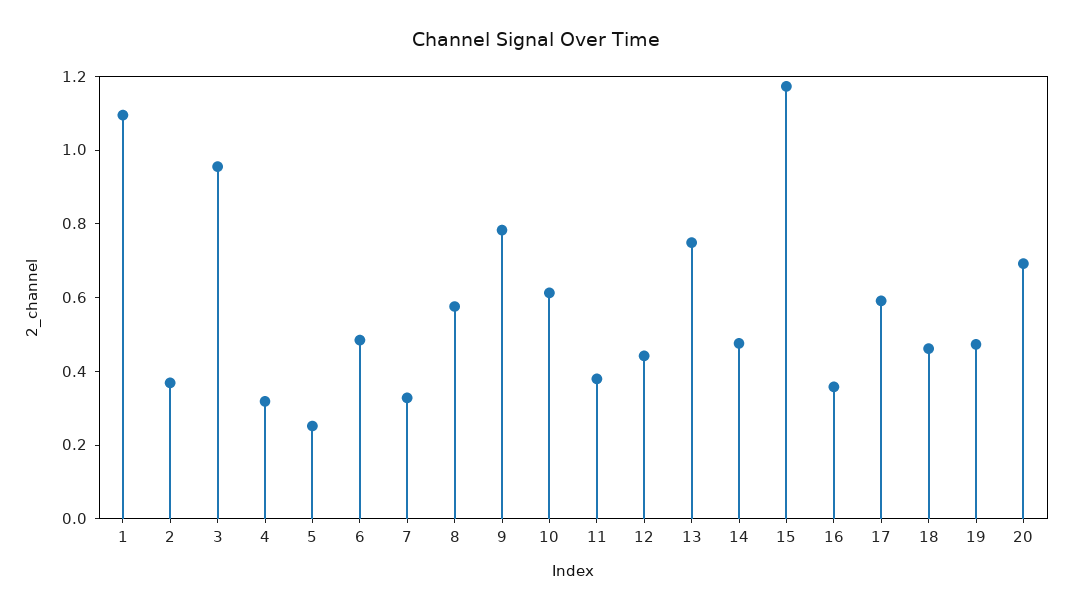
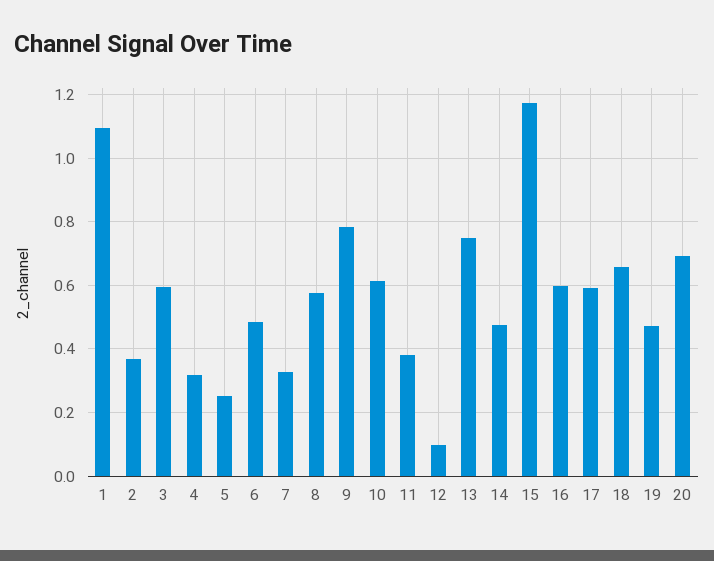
  {
    "1": 1.1,
    "2": 0.36,
-   "3": 0.95,
+   "3": 0.6,
    "4": 0.32,
    "5": 0.26,
    "6": 0.48,
    "7": 0.32,
    "8": 0.58,
    "9": 0.78,
    "10": 0.62,
    "11": 0.38,
-   "12": 0.45,
+   "12": 0.1,
    "13": 0.74,
    "14": 0.48,
    "15": 1.18,
-   "16": 0.35,
+   "16": 0.6,
    "17": 0.6,
-   "18": 0.45,
+   "18": 0.66,
    "19": 0.48,
    "20": 0.7
  }

